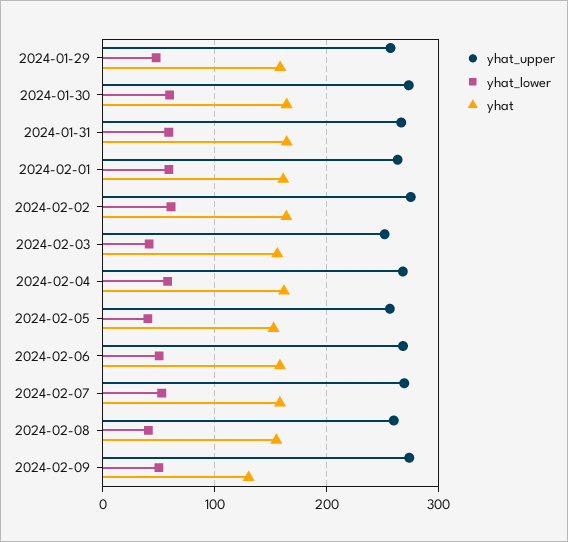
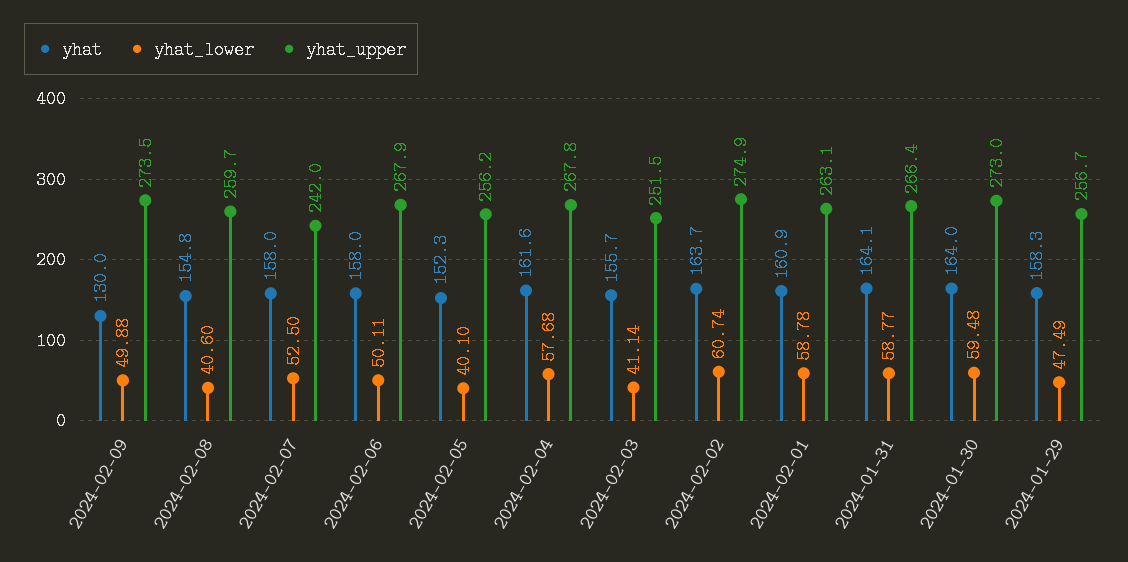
  {
    "yhat_upper": {
      "2024-01-29": 256.7,
      "2024-01-30": 273,
      "2024-01-31": 266.4,
      "2024-02-01": 263.1,
      "2024-02-02": 274.9,
      "2024-02-03": 251.5,
      "2024-02-04": 267.8,
      "2024-02-05": 256.2,
      "2024-02-06": 267.9,
-     "2024-02-07": 270,
+     "2024-02-07": 242,
      "2024-02-08": 259.7,
      "2024-02-09": 273.5
    },
    "yhat_lower": {
      "2024-01-29": 47.49,
      "2024-01-30": 59.48,
      "2024-01-31": 58.77,
      "2024-02-01": 58.78,
      "2024-02-02": 60.74,
      "2024-02-03": 41.14,
      "2024-02-04": 57.68,
      "2024-02-05": 40.1,
      "2024-02-06": 50.11,
      "2024-02-07": 52.5,
      "2024-02-08": 40.6,
      "2024-02-09": 49.88
    },
    "yhat": {
      "2024-01-29": 158.3,
      "2024-01-30": 164,
      "2024-01-31": 164.1,
      "2024-02-01": 160.9,
      "2024-02-02": 163.7,
      "2024-02-03": 155.7,
      "2024-02-04": 161.6,
      "2024-02-05": 152.3,
      "2024-02-06": 158,
      "2024-02-07": 158,
      "2024-02-08": 154.8,
      "2024-02-09": 130
    }
  }

